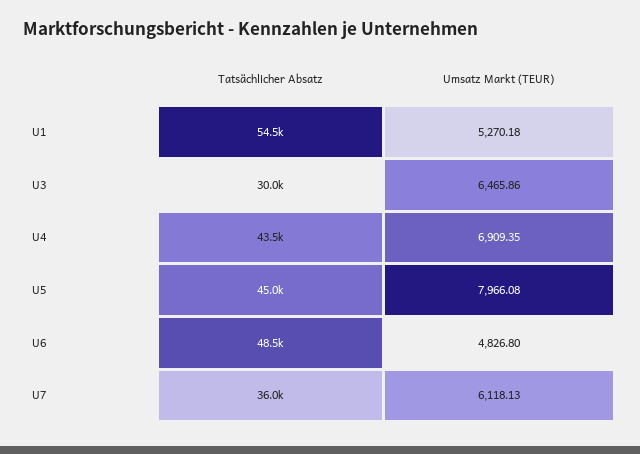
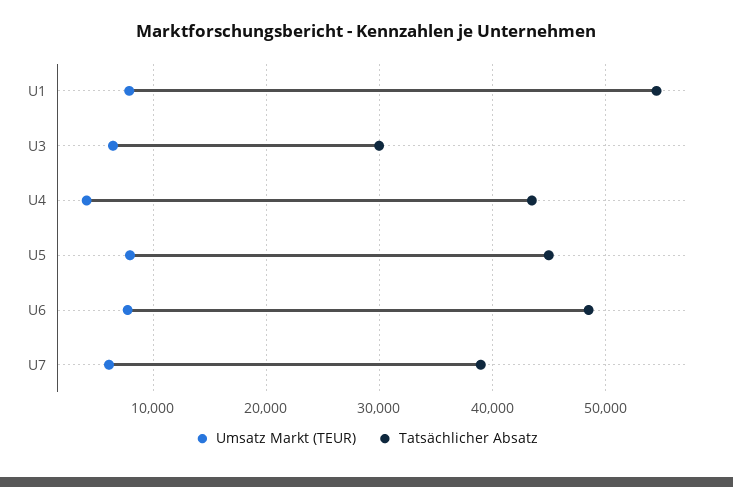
  {
    "Tatsächlicher Absatz": {
      "U1": 54500,
      "U3": 30000,
      "U4": 43500,
      "U5": 45000,
      "U6": 48500,
-     "U7": 36000
+     "U7": 39000
    },
    "Umsatz Markt (TEUR)": {
-     "U1": 5270.18,
+     "U1": 8000,
      "U3": 6465.86,
-     "U4": 6909.35,
+     "U4": 4000,
      "U5": 7966.08,
-     "U6": 4826.8,
+     "U6": 8000,
      "U7": 6118.13
    }
  }

